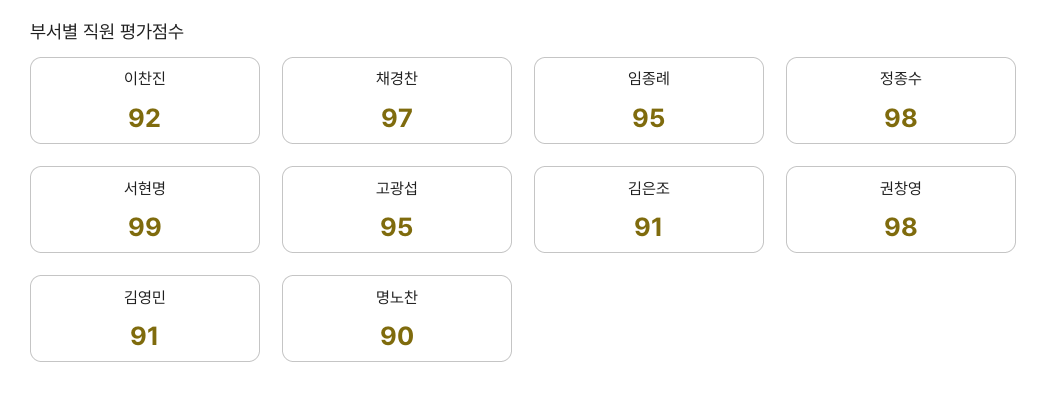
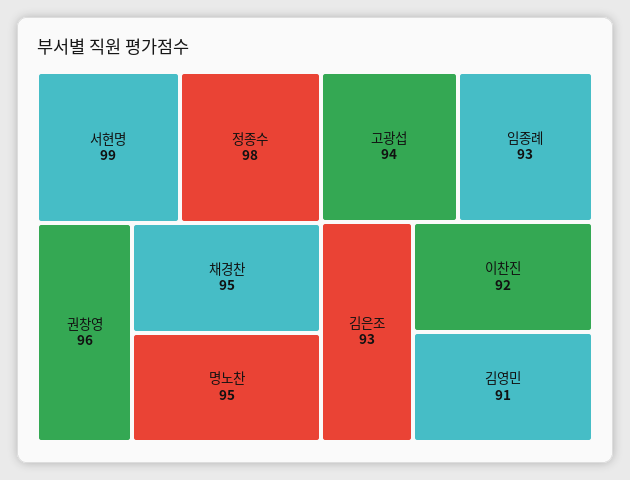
  {
    "이찬진": 92,
-   "채경찬": 97,
+   "채경찬": 95,
-   "임종례": 95,
+   "임종례": 93,
    "정종수": 98,
    "서현명": 99,
-   "고광섭": 95,
+   "고광섭": 94,
-   "김은조": 91,
+   "김은조": 93,
-   "권창영": 98,
+   "권창영": 96,
    "김영민": 91,
-   "명노찬": 90
+   "명노찬": 95
  }

